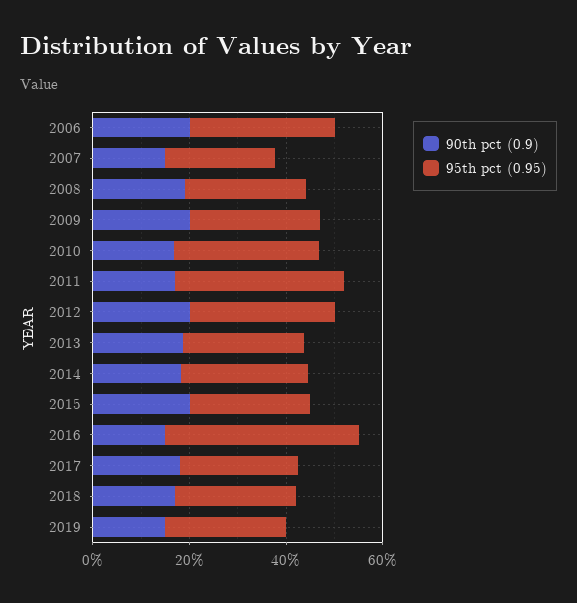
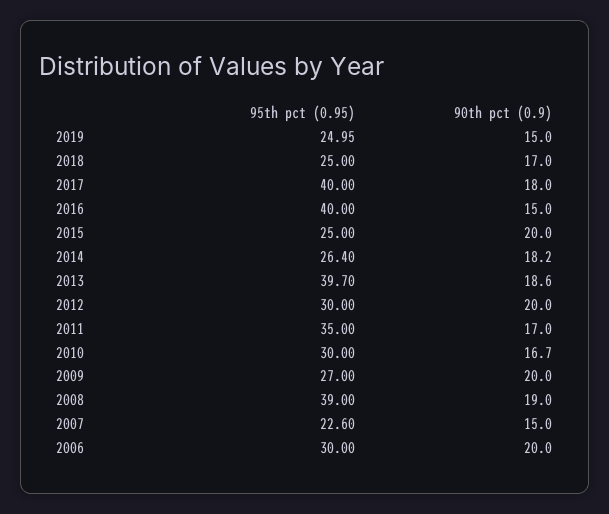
  {
    "90th pct (0.9)": {
      "2006": 20,
      "2007": 15,
      "2008": 19,
      "2009": 20,
      "2010": 16.7,
      "2011": 17,
      "2012": 20,
      "2013": 18.6,
      "2014": 18.2,
      "2015": 20,
      "2016": 15,
      "2017": 18,
      "2018": 17,
      "2019": 15
    },
    "95th pct (0.95)": {
      "2006": 30,
      "2007": 22.6,
-     "2008": 25,
+     "2008": 39,
      "2009": 27,
      "2010": 30,
      "2011": 35,
      "2012": 30,
-     "2013": 25,
+     "2013": 39.7,
      "2014": 26.4,
      "2015": 25,
      "2016": 40,
-     "2017": 25,
+     "2017": 40,
      "2018": 25,
      "2019": 24.95
    }
  }

